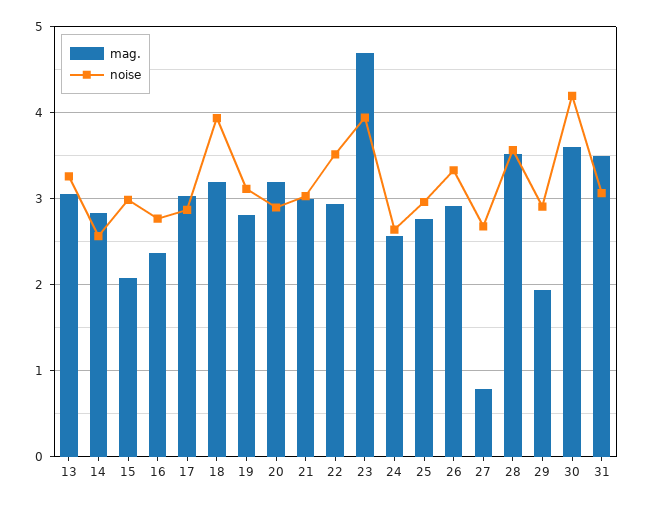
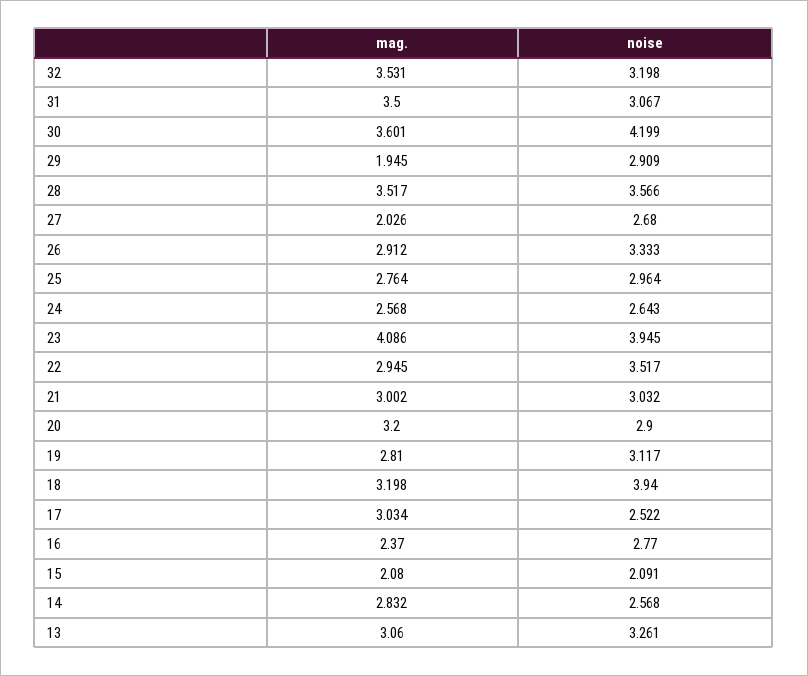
  {
    "mag.": {
      "13": 3.06,
      "14": 2.832,
      "15": 2.08,
      "16": 2.37,
      "17": 3.034,
      "18": 3.198,
      "19": 2.81,
      "20": 3.2,
      "21": 3.002,
      "22": 2.945,
-     "23": 4.7,
+     "23": 4.086,
      "24": 2.568,
      "25": 2.764,
      "26": 2.912,
-     "27": 0.8,
+     "27": 2.026,
      "28": 3.517,
      "29": 1.945,
      "30": 3.601,
-     "31": 3.5
+     "31": 3.5,
+     "32": 3.531
    },
    "noise": {
      "13": 3.261,
      "14": 2.568,
-     "15": 3,
+     "15": 2.091,
      "16": 2.77,
-     "17": 2.9,
+     "17": 2.522,
      "18": 3.94,
      "19": 3.117,
      "20": 2.9,
      "21": 3.032,
      "22": 3.517,
      "23": 3.945,
      "24": 2.643,
      "25": 2.964,
      "26": 3.333,
      "27": 2.68,
      "28": 3.566,
      "29": 2.909,
      "30": 4.199,
-     "31": 3.067
+     "31": 3.067,
+     "32": 3.198
    }
  }

